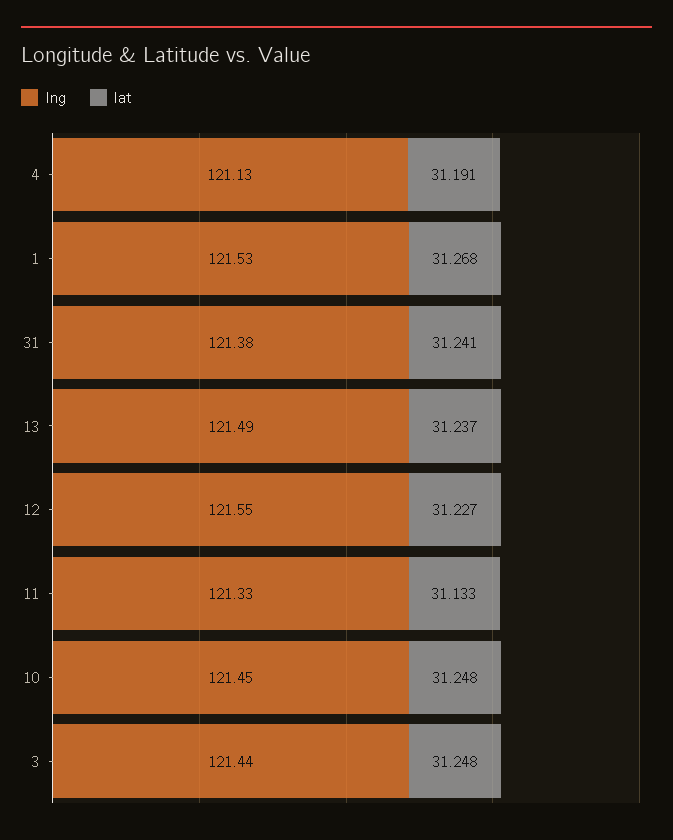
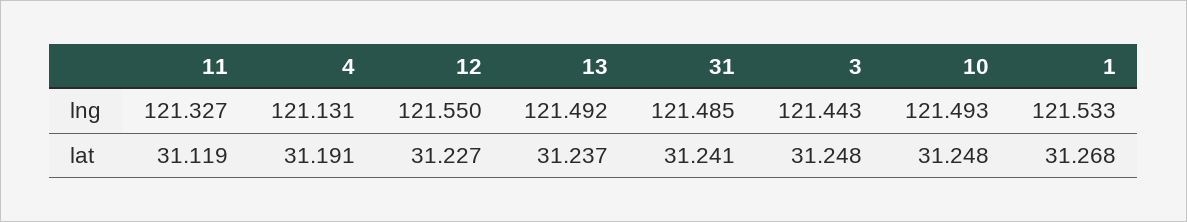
  {
    "lng": {
      "4": 121.131,
      "1": 121.533,
-     "31": 121.38,
+     "31": 121.485,
      "13": 121.492,
      "12": 121.55,
      "11": 121.327,
-     "10": 121.45,
+     "10": 121.493,
      "3": 121.443
    },
    "lat": {
      "4": 31.191,
      "1": 31.268,
      "31": 31.241,
      "13": 31.237,
      "12": 31.227,
-     "11": 31.133,
+     "11": 31.119,
      "10": 31.248,
      "3": 31.248
    }
  }

